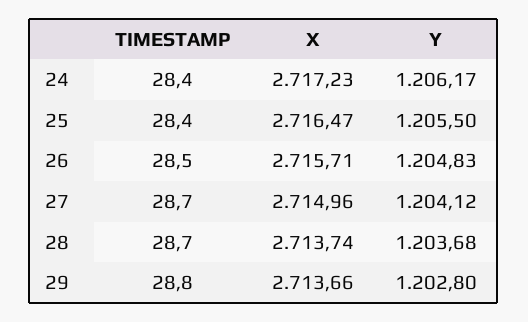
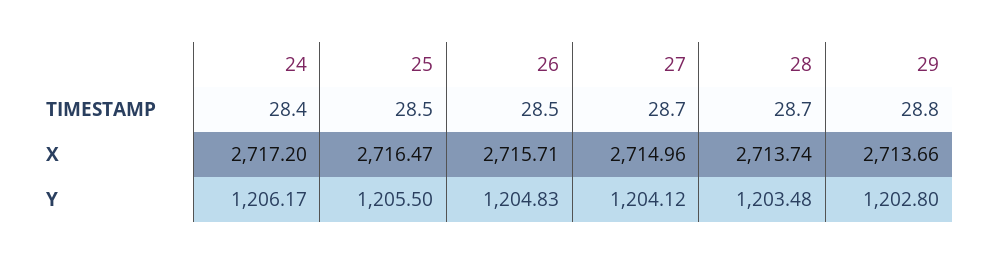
  {
    "TIMESTAMP": {
      "24": 28.4,
-     "25": 28.4,
+     "25": 28.5,
      "26": 28.5,
      "27": 28.7,
      "28": 28.7,
      "29": 28.8
    },
    "X": {
-     "24": 2717.23,
+     "24": 2717.2,
      "25": 2716.47,
      "26": 2715.71,
      "27": 2714.96,
      "28": 2713.74,
      "29": 2713.66
    },
    "Y": {
      "24": 1206.17,
      "25": 1205.5,
      "26": 1204.83,
      "27": 1204.12,
-     "28": 1203.68,
+     "28": 1203.48,
      "29": 1202.8
    }
  }

